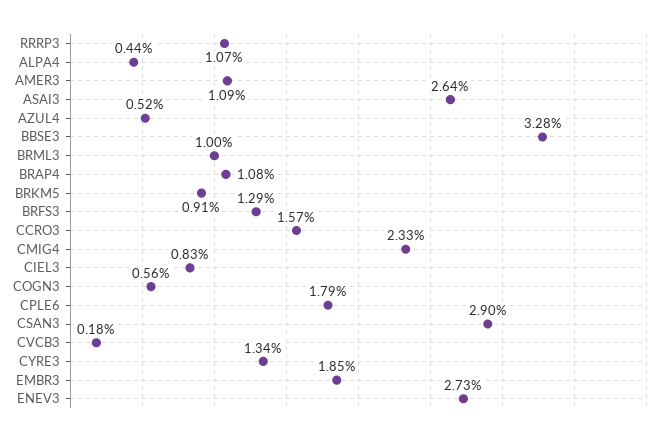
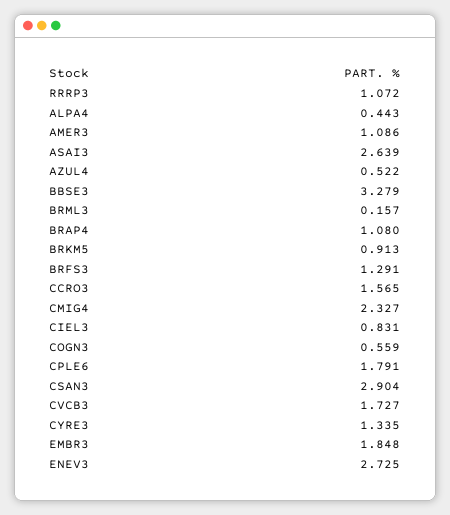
  {
    "RRRP3": 1.072,
    "ALPA4": 0.443,
    "AMER3": 1.086,
    "ASAI3": 2.639,
    "AZUL4": 0.522,
    "BBSE3": 3.279,
-   "BRML3": 1,
+   "BRML3": 0.157,
    "BRAP4": 1.08,
    "BRKM5": 0.913,
    "BRFS3": 1.291,
    "CCRO3": 1.565,
    "CMIG4": 2.327,
    "CIEL3": 0.831,
    "COGN3": 0.559,
    "CPLE6": 1.791,
    "CSAN3": 2.904,
-   "CVCB3": 0.18,
+   "CVCB3": 1.727,
    "CYRE3": 1.335,
    "EMBR3": 1.848,
    "ENEV3": 2.725
  }

